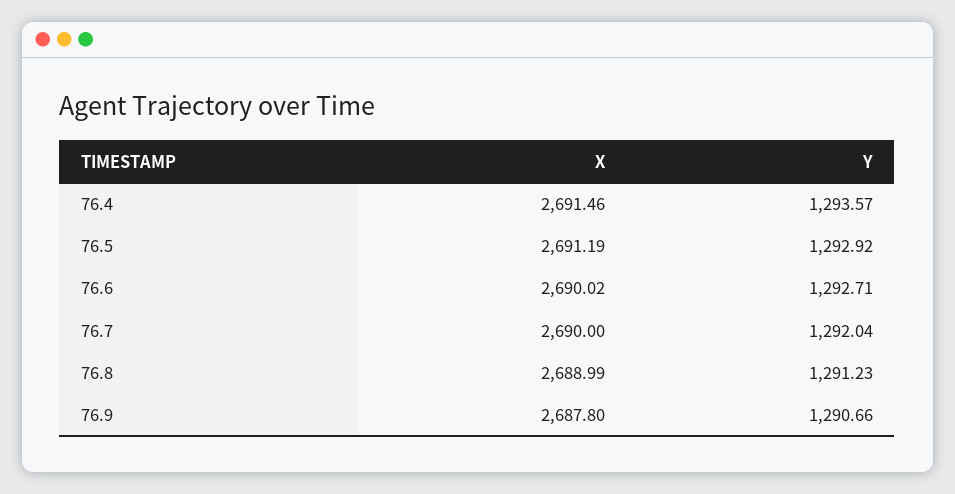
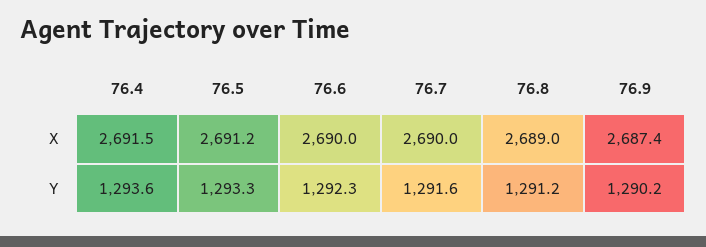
  {
    "X": {
      "76.4": 2691.46,
      "76.5": 2691.19,
      "76.6": 2690.02,
      "76.7": 2690,
      "76.8": 2688.99,
-     "76.9": 2687.8
+     "76.9": 2687.4
    },
    "Y": {
      "76.4": 1293.57,
-     "76.5": 1292.92,
+     "76.5": 1293.3,
-     "76.6": 1292.71,
+     "76.6": 1292.3,
-     "76.7": 1292.04,
+     "76.7": 1291.6,
      "76.8": 1291.23,
-     "76.9": 1290.66
+     "76.9": 1290.2
    }
  }

